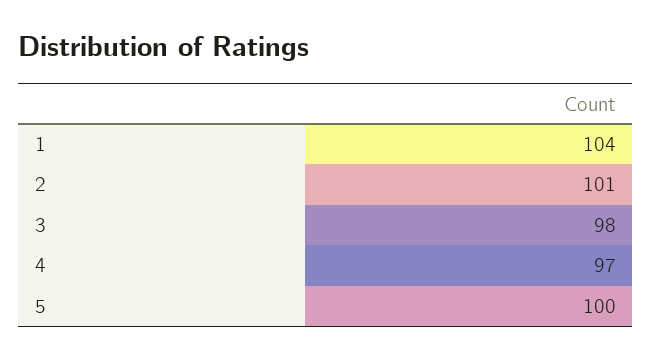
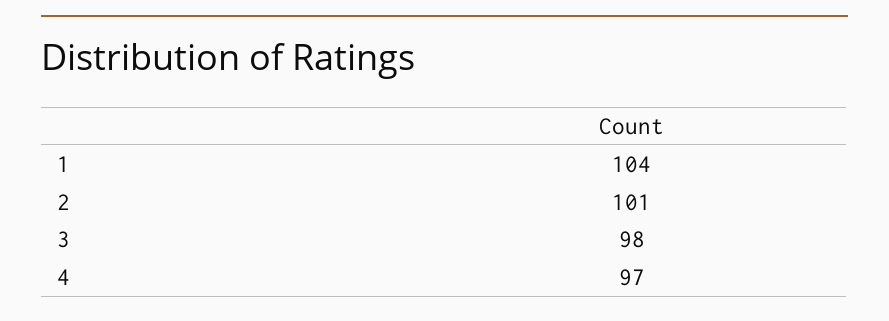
  {
    "1": 104,
    "2": 101,
    "3": 98,
-   "4": 97,
+   "4": 97
-   "5": 100
  }

